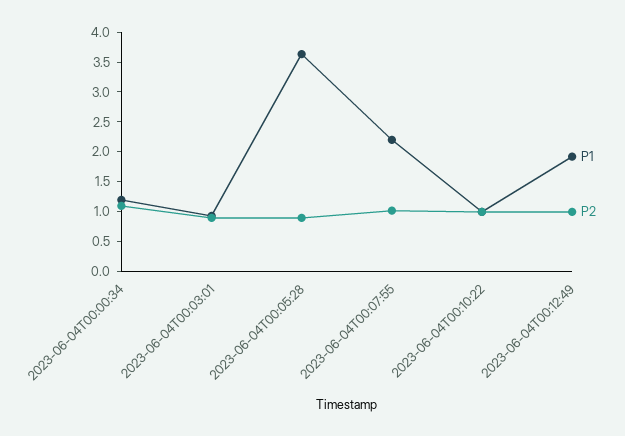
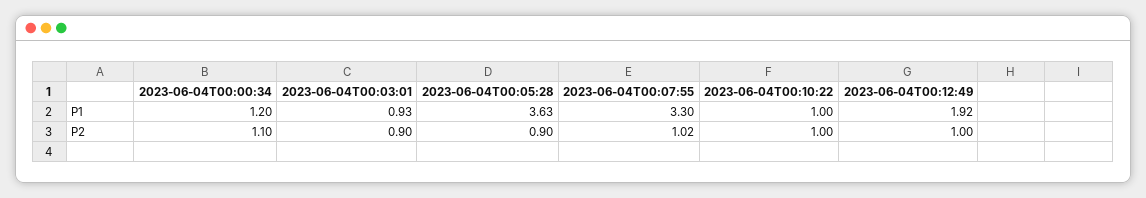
  {
    "P1": {
      "2023-06-04T00:00:34": 1.2,
      "2023-06-04T00:03:01": 0.93,
      "2023-06-04T00:05:28": 3.63,
-     "2023-06-04T00:07:55": 2.25,
+     "2023-06-04T00:07:55": 3.3,
      "2023-06-04T00:10:22": 1,
      "2023-06-04T00:12:49": 1.92
    },
    "P2": {
      "2023-06-04T00:00:34": 1.1,
      "2023-06-04T00:03:01": 0.9,
      "2023-06-04T00:05:28": 0.9,
      "2023-06-04T00:07:55": 1.02,
      "2023-06-04T00:10:22": 1,
      "2023-06-04T00:12:49": 1
    }
  }

